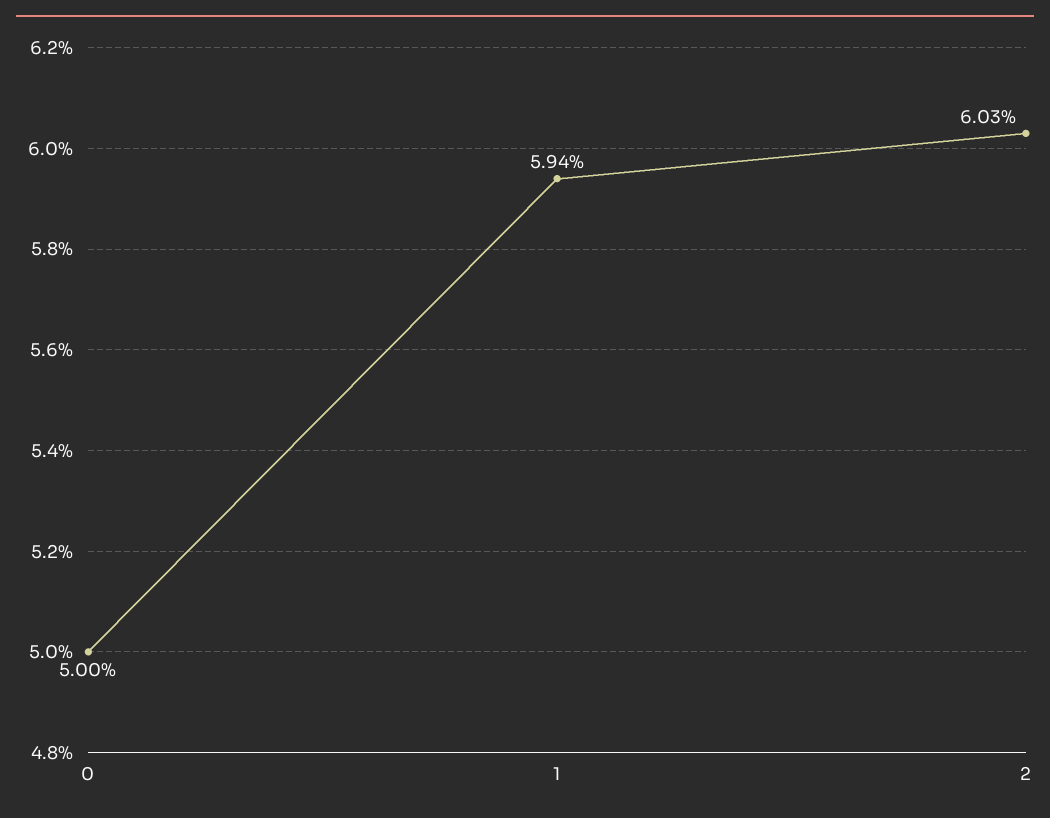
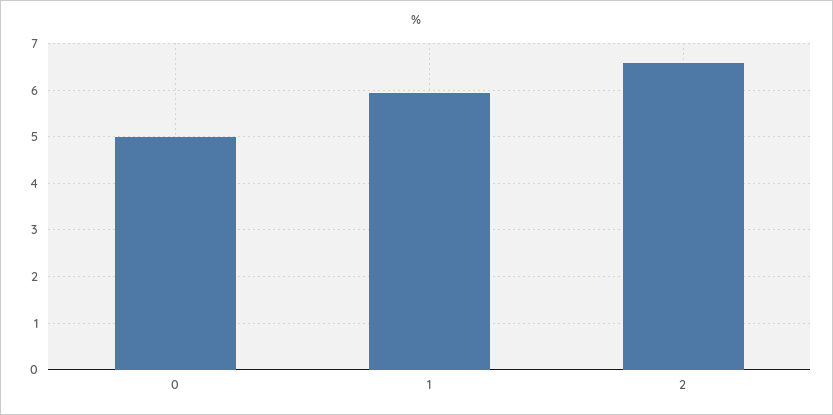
  {
    "0": 5,
    "1": 5.94,
-   "2": 6.03
+   "2": 6.6
  }

